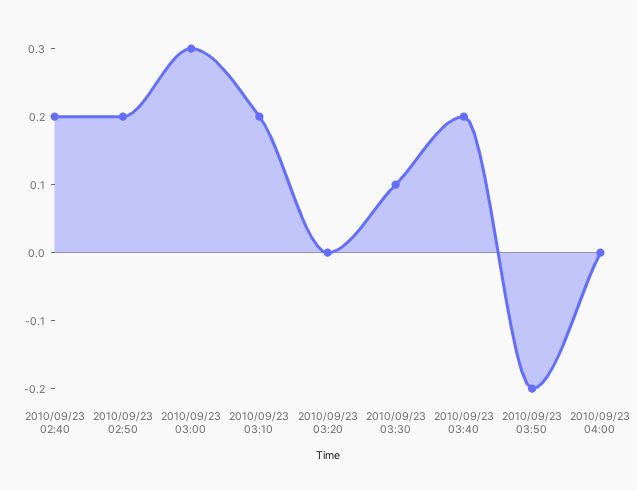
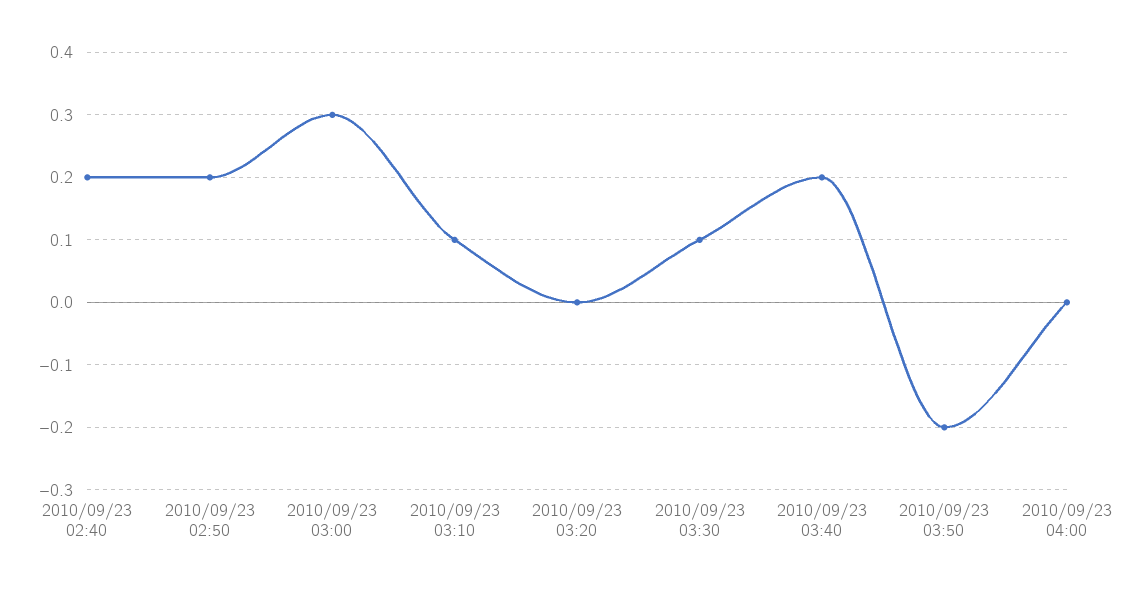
  {
    "2010/09/23 02:40": 0.2,
    "2010/09/23 02:50": 0.2,
    "2010/09/23 03:00": 0.3,
-   "2010/09/23 03:10": 0.2,
+   "2010/09/23 03:10": 0.1,
    "2010/09/23 03:20": 0,
    "2010/09/23 03:30": 0.1,
    "2010/09/23 03:40": 0.2,
    "2010/09/23 03:50": -0.2,
    "2010/09/23 04:00": 0
  }

